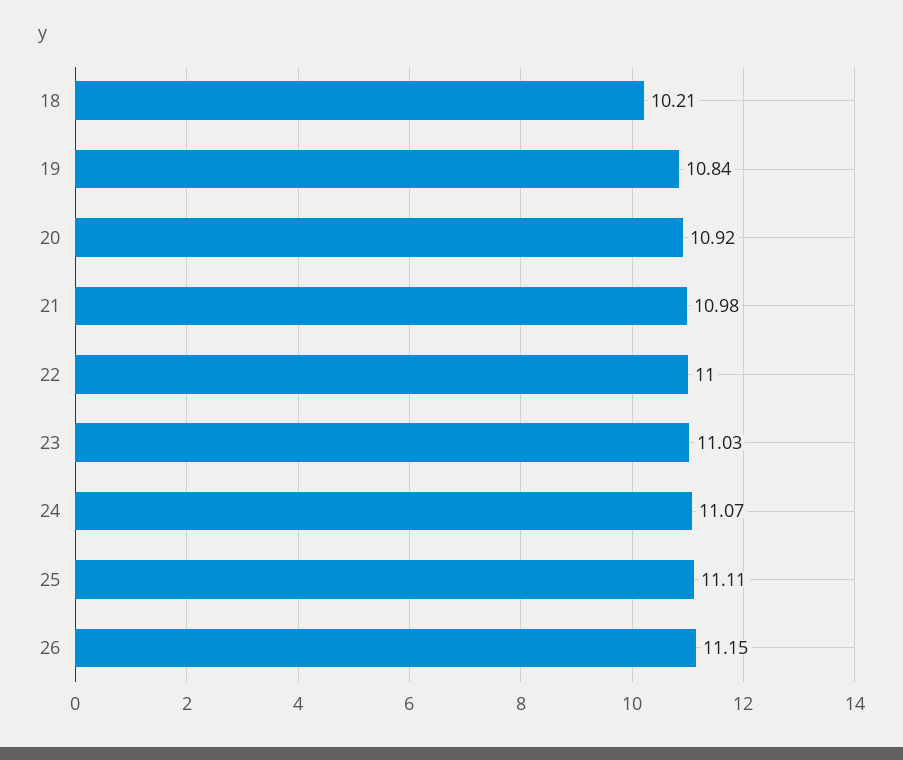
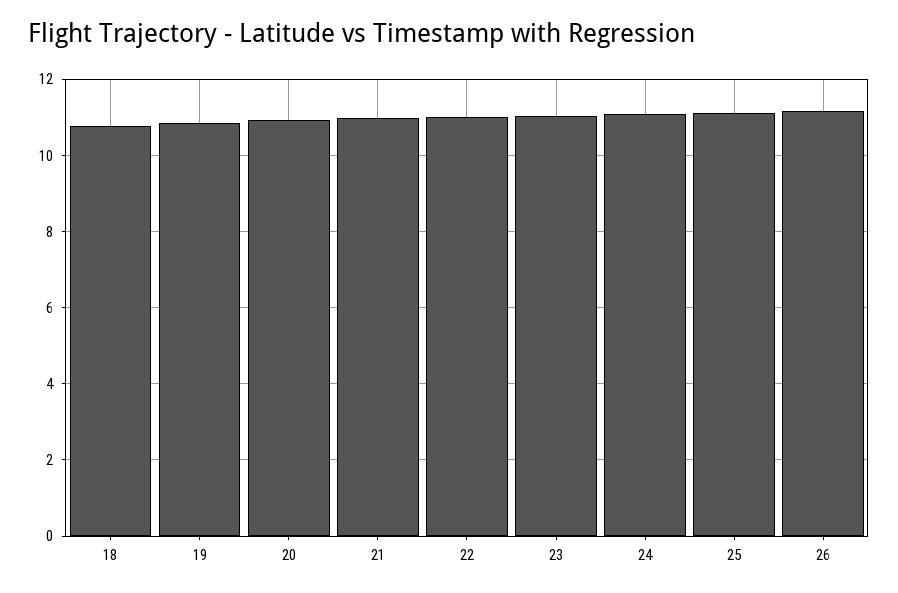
  {
-   "18": 10.21,
+   "18": 10.8,
    "19": 10.84,
    "20": 10.92,
    "21": 10.98,
    "22": 11,
    "23": 11.03,
    "24": 11.07,
    "25": 11.11,
    "26": 11.15
  }

